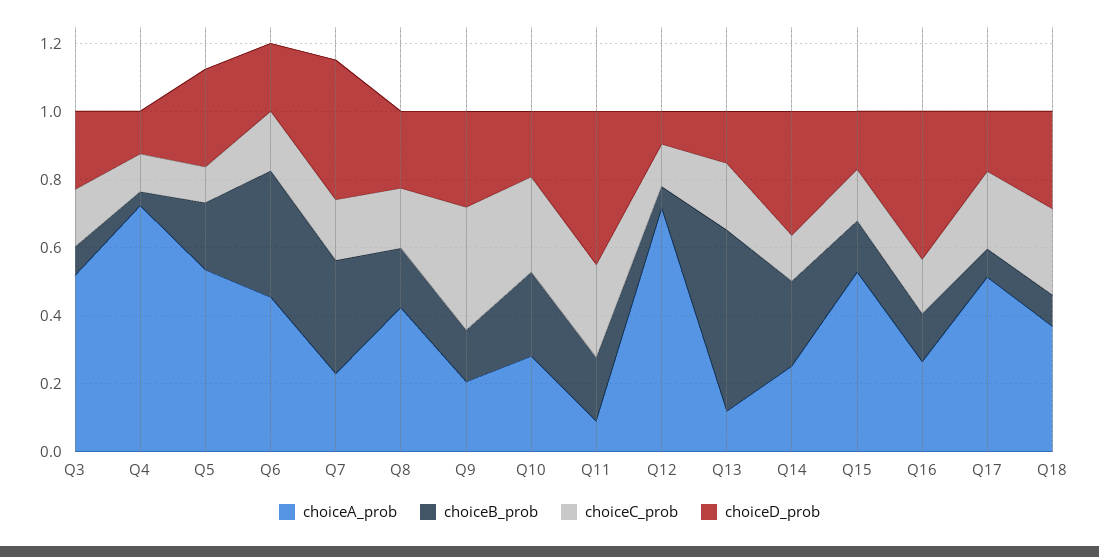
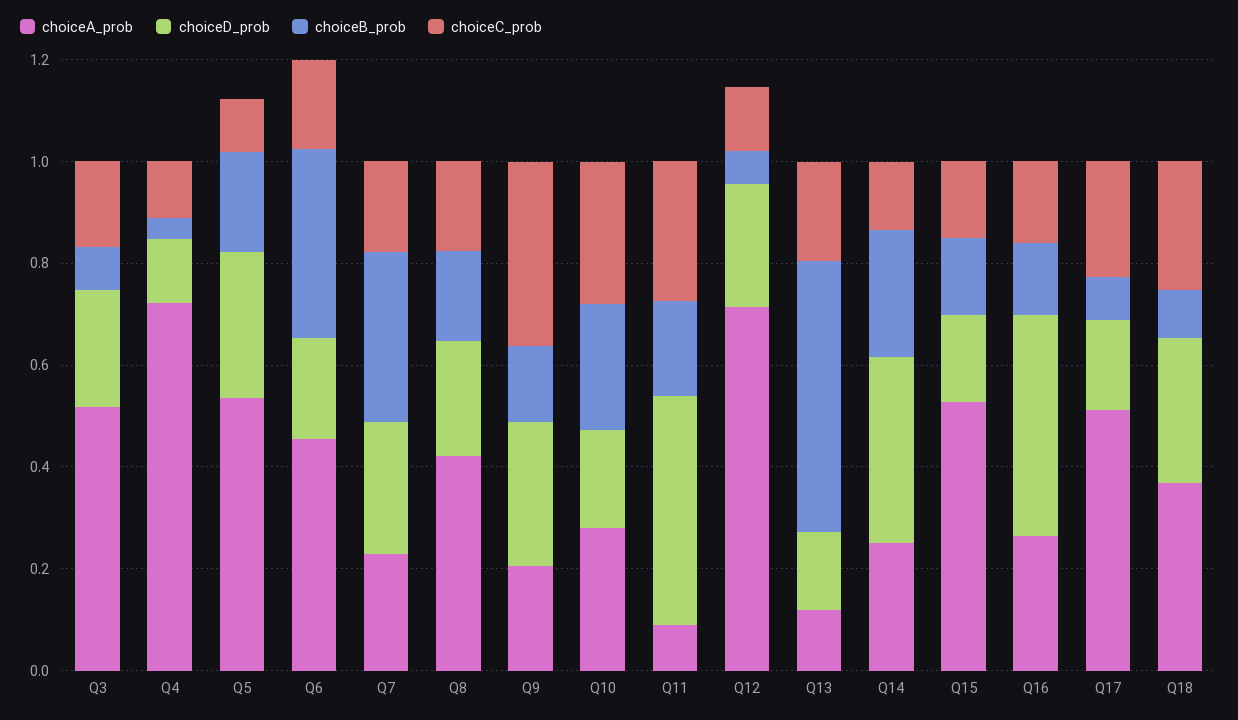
  {
    "choiceA_prob": {
      "Q3": 0.5,
      "Q4": 0.7,
      "Q5": 0.55,
      "Q6": 0.45,
      "Q7": 0.25,
      "Q8": 0.4,
      "Q9": 0.2,
      "Q10": 0.3,
      "Q11": 0.1,
      "Q12": 0.7,
      "Q13": 0.1,
      "Q14": 0.25,
      "Q15": 0.55,
      "Q16": 0.25,
      "Q17": 0.5,
      "Q18": 0.35
    },
    "choiceB_prob": {
      "Q3": 0.1,
      "Q4": 0.05,
      "Q5": 0.2,
      "Q6": 0.35,
      "Q7": 0.35,
      "Q8": 0.2,
      "Q9": 0.15,
      "Q10": 0.25,
      "Q11": 0.2,
      "Q12": 0.05,
      "Q13": 0.55,
      "Q14": 0.25,
      "Q15": 0.15,
      "Q16": 0.15,
      "Q17": 0.1,
      "Q18": 0.1
    },
    "choiceC_prob": {
      "Q3": 0.15,
      "Q4": 0.1,
      "Q5": 0.1,
      "Q6": 0.2,
      "Q7": 0.2,
      "Q8": 0.2,
      "Q9": 0.35,
      "Q10": 0.3,
      "Q11": 0.25,
      "Q12": 0.1,
      "Q13": 0.2,
      "Q14": 0.15,
      "Q15": 0.15,
      "Q16": 0.15,
      "Q17": 0.25,
      "Q18": 0.25
    },
    "choiceD_prob": {
      "Q3": 0.25,
      "Q4": 0.15,
      "Q5": 0.3,
      "Q6": 0.2,
-     "Q7": 0.4,
+     "Q7": 0.25,
      "Q8": 0.25,
      "Q9": 0.3,
      "Q10": 0.2,
      "Q11": 0.45,
-     "Q12": 0.1,
+     "Q12": 0.25,
      "Q13": 0.15,
      "Q14": 0.35,
      "Q15": 0.15,
      "Q16": 0.45,
      "Q17": 0.2,
      "Q18": 0.3
    }
  }

